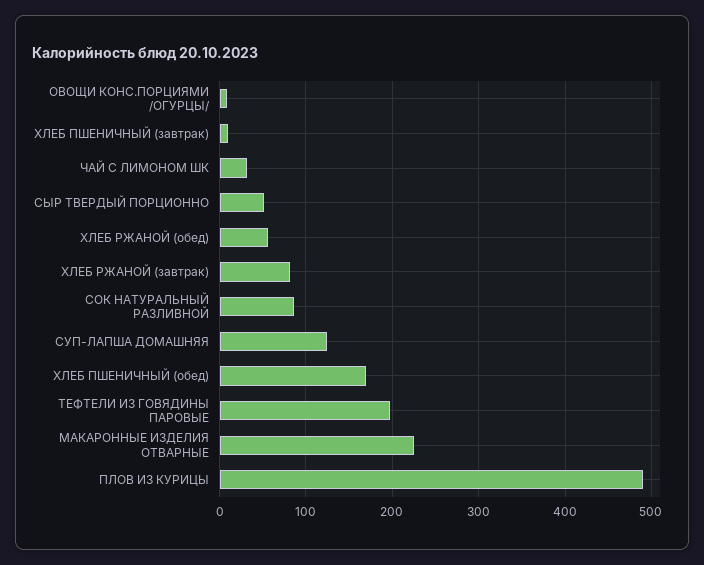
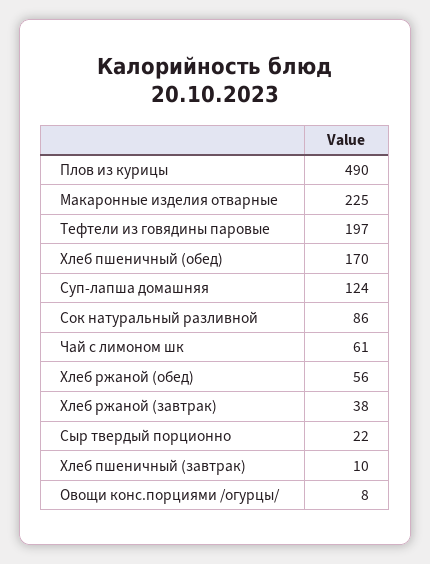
  {
    "ОВОЩИ КОНС.ПОРЦИЯМИ /ОГУРЦЫ/": 8,
    "ХЛЕБ ПШЕНИЧНЫЙ (завтрак)": 10,
-   "ЧАЙ С ЛИМОНОМ ШК": 30,
+   "ЧАЙ С ЛИМОНОМ ШК": 61,
-   "СЫР ТВЕРДЫЙ ПОРЦИОННО": 50,
+   "СЫР ТВЕРДЫЙ ПОРЦИОННО": 22,
    "ХЛЕБ РЖАНОЙ (обед)": 56,
-   "ХЛЕБ РЖАНОЙ (завтрак)": 80,
+   "ХЛЕБ РЖАНОЙ (завтрак)": 38,
    "СОК НАТУРАЛЬНЫЙ РАЗЛИВНОЙ": 86,
    "СУП-ЛАПША ДОМАШНЯЯ": 124,
    "ХЛЕБ ПШЕНИЧНЫЙ (обед)": 170,
    "ТЕФТЕЛИ ИЗ ГОВЯДИНЫ ПАРОВЫЕ": 197,
    "МАКАРОННЫЕ ИЗДЕЛИЯ ОТВАРНЫЕ": 225,
    "ПЛОВ ИЗ КУРИЦЫ": 490
  }

